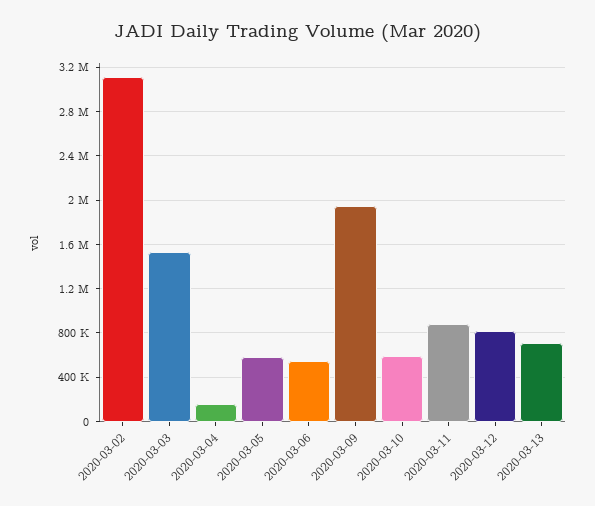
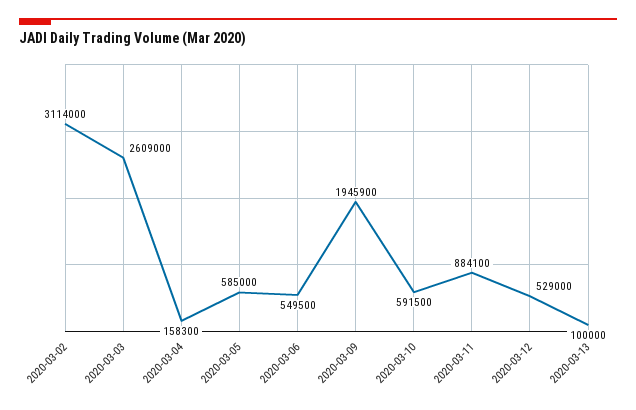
  {
    "2020-03-02": 3114000,
-   "2020-03-03": 1500000,
+   "2020-03-03": 2609000,
    "2020-03-04": 158300,
    "2020-03-05": 585000,
    "2020-03-06": 549500,
    "2020-03-09": 1945900,
    "2020-03-10": 591500,
    "2020-03-11": 884100,
-   "2020-03-12": 800000,
+   "2020-03-12": 529000,
-   "2020-03-13": 700000
+   "2020-03-13": 100000
  }

